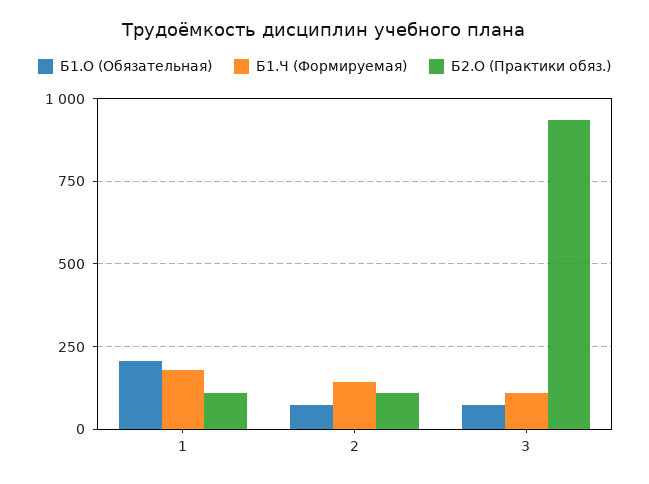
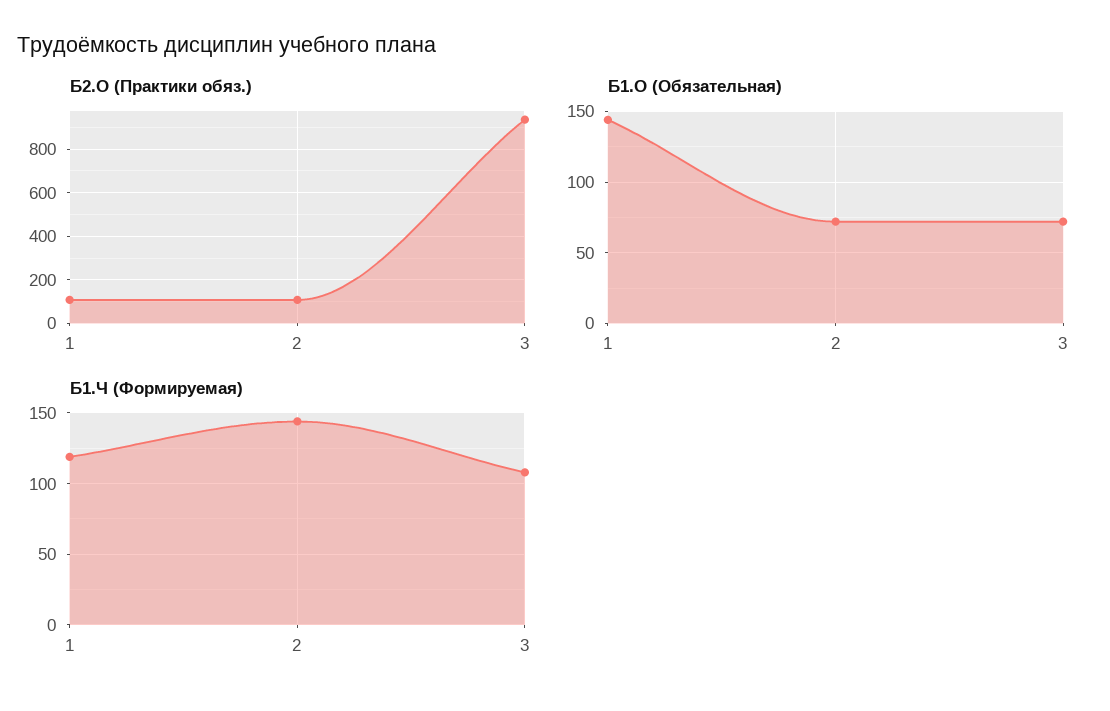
  {
    "Б1.О (Обязательная)": {
-     "1": 200,
+     "1": 145,
      "2": 70,
      "3": 70
    },
    "Б1.Ч (Формируемая)": {
-     "1": 175,
+     "1": 120,
      "2": 145,
      "3": 110
    },
    "Б2.О (Практики обяз.)": {
      "1": 100,
      "2": 100,
      "3": 925
    }
  }

